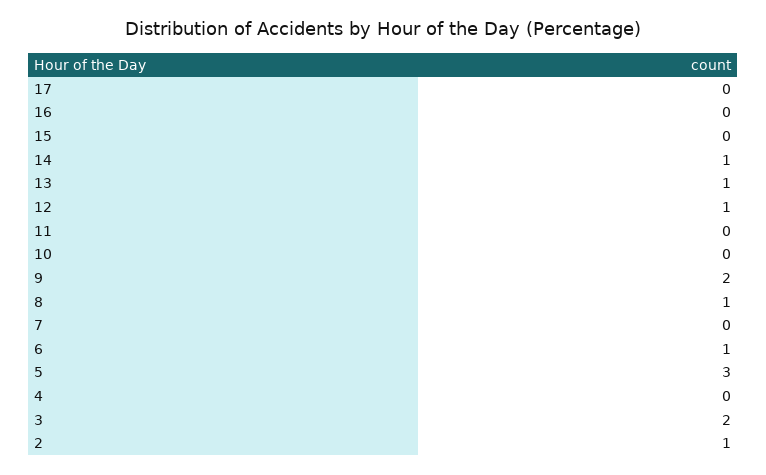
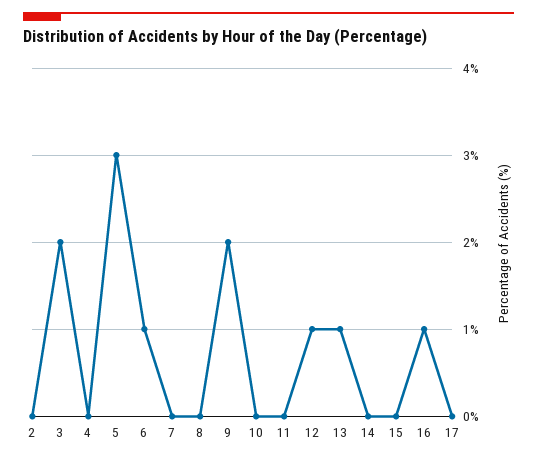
  {
    "17": 0,
-   "16": 0,
+   "16": 1,
    "15": 0,
-   "14": 1,
+   "14": 0,
    "13": 1,
    "12": 1,
    "11": 0,
    "10": 0,
    "9": 2,
-   "8": 1,
+   "8": 0,
    "7": 0,
    "6": 1,
    "5": 3,
    "4": 0,
    "3": 2,
-   "2": 1
+   "2": 0
  }

